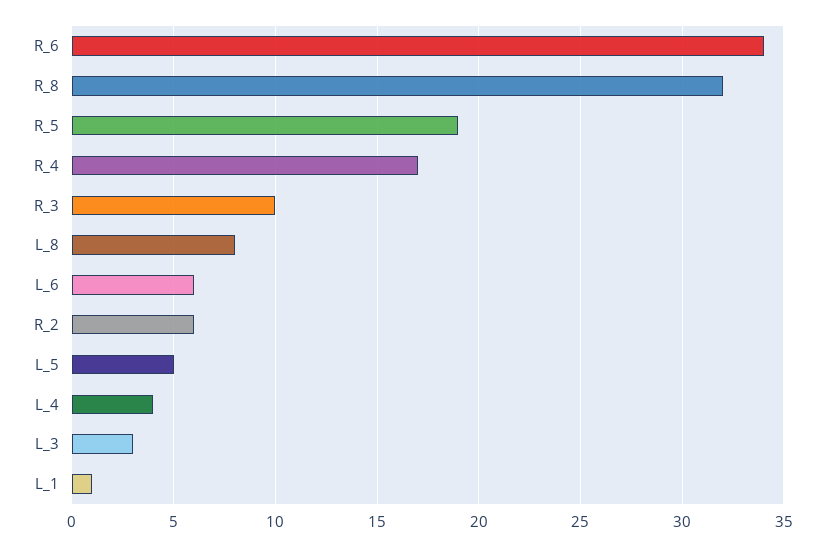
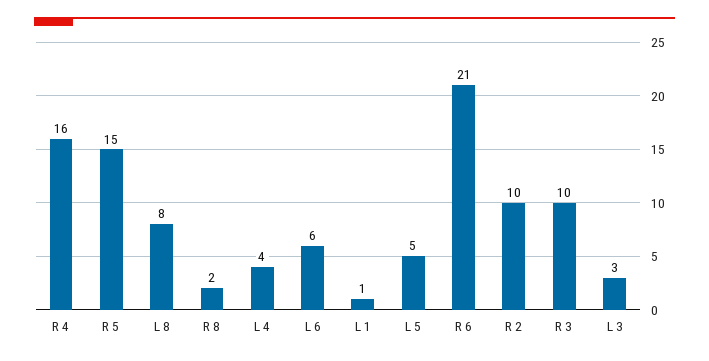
  {
-   "R_6": 34,
+   "R_6": 21,
-   "R_8": 32,
+   "R_8": 2,
-   "R_5": 19,
+   "R_5": 15,
-   "R_4": 17,
+   "R_4": 16,
    "R_3": 10,
    "L_8": 8,
    "L_6": 6,
-   "R_2": 6,
+   "R_2": 10,
    "L_5": 5,
    "L_4": 4,
    "L_3": 3,
    "L_1": 1
  }

